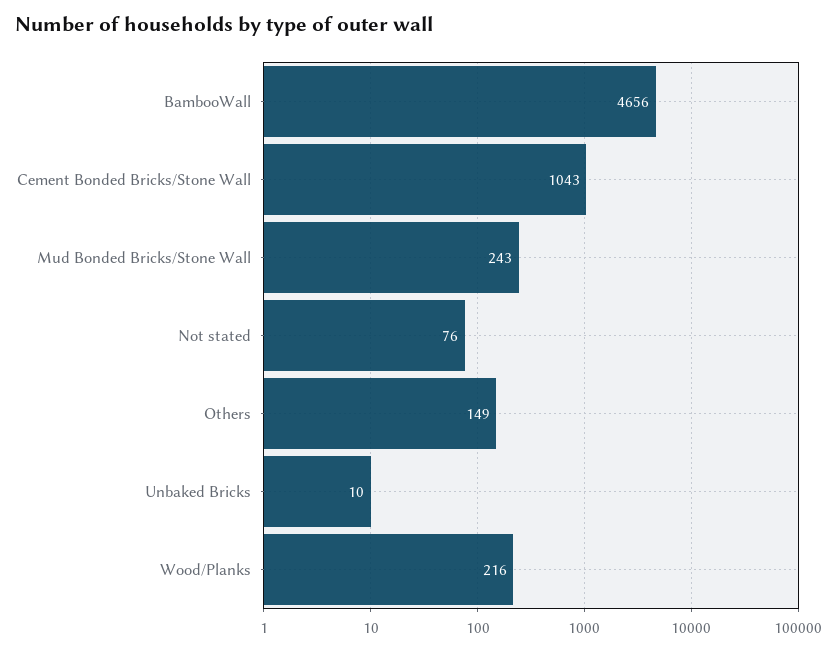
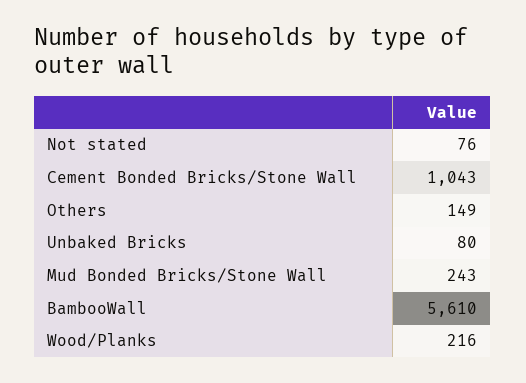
  {
-   "BambooWall": 4656,
+   "BambooWall": 5610,
    "Cement Bonded Bricks/Stone Wall": 1043,
    "Mud Bonded Bricks/Stone Wall": 243,
    "Not stated": 76,
    "Others": 149,
-   "Unbaked Bricks": 10,
+   "Unbaked Bricks": 80,
    "Wood/Planks": 216
  }

